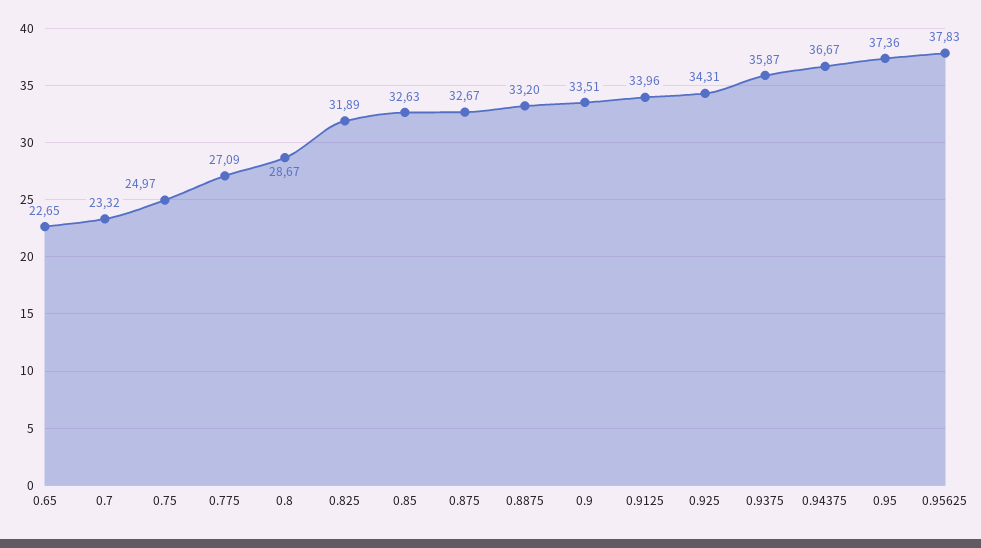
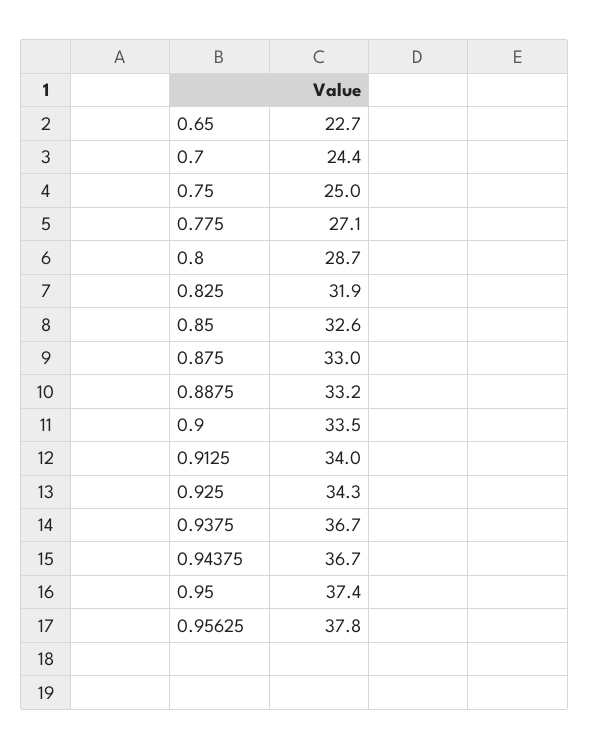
  {
    "0.65": 22.65,
-   "0.7": 23.32,
+   "0.7": 24.4,
    "0.75": 24.97,
    "0.775": 27.09,
    "0.8": 28.67,
    "0.825": 31.89,
    "0.85": 32.63,
-   "0.875": 32.67,
+   "0.875": 33,
    "0.8875": 33.2,
    "0.9": 33.51,
    "0.9125": 33.96,
    "0.925": 34.31,
-   "0.9375": 35.87,
+   "0.9375": 36.7,
    "0.94375": 36.67,
    "0.95": 37.36,
    "0.95625": 37.83
  }

